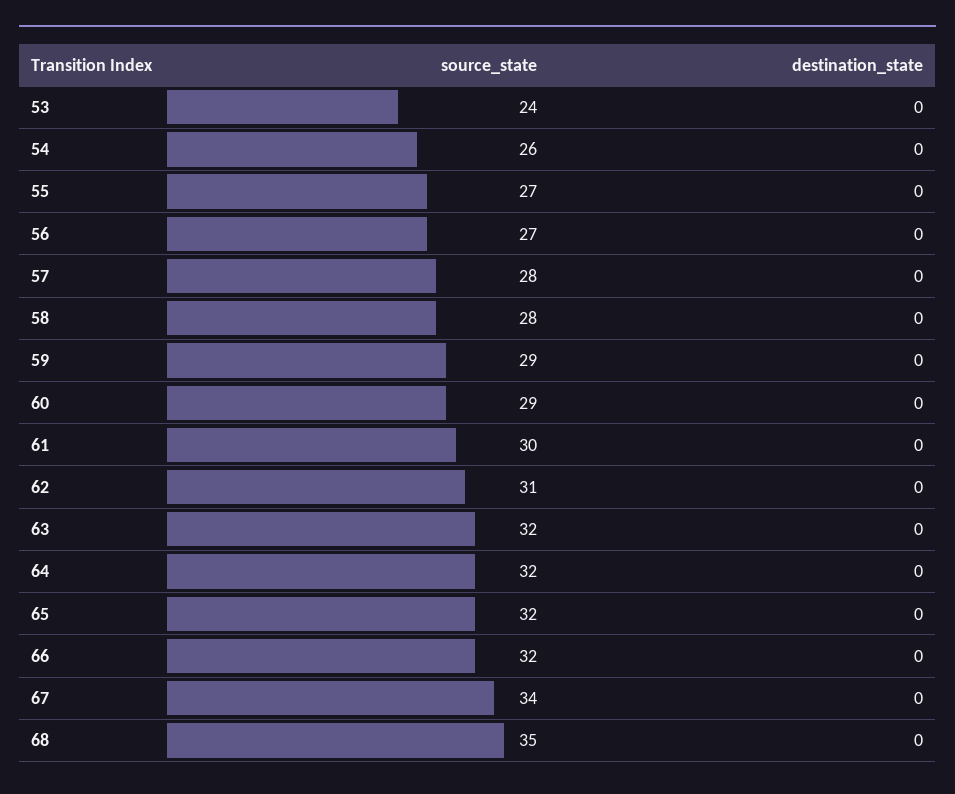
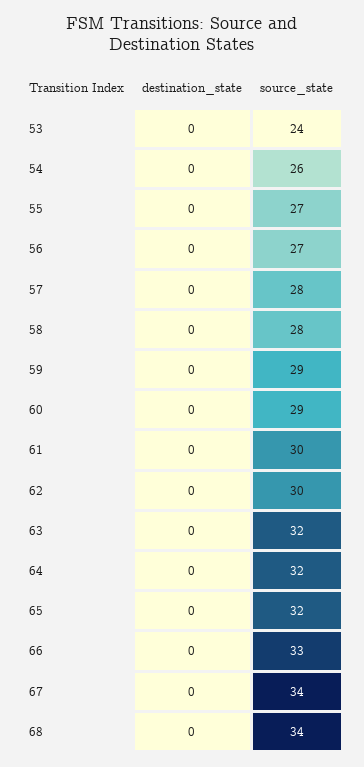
  {
    "source_state": {
      "53": 24,
      "54": 26,
      "55": 27,
      "56": 27,
      "57": 28,
      "58": 28,
      "59": 29,
      "60": 29,
      "61": 30,
-     "62": 31,
+     "62": 30,
      "63": 32,
      "64": 32,
      "65": 32,
-     "66": 32,
+     "66": 33,
      "67": 34,
-     "68": 35
+     "68": 34
    },
    "destination_state": {
      "53": 0,
      "54": 0,
      "55": 0,
      "56": 0,
      "57": 0,
      "58": 0,
      "59": 0,
      "60": 0,
      "61": 0,
      "62": 0,
      "63": 0,
      "64": 0,
      "65": 0,
      "66": 0,
      "67": 0,
      "68": 0
    }
  }

